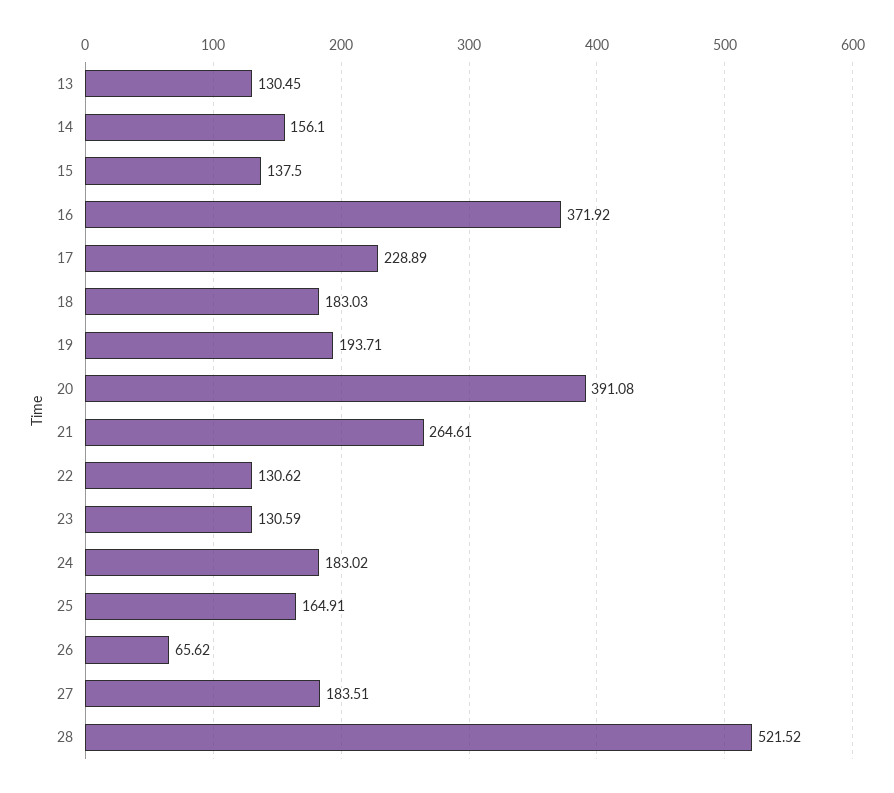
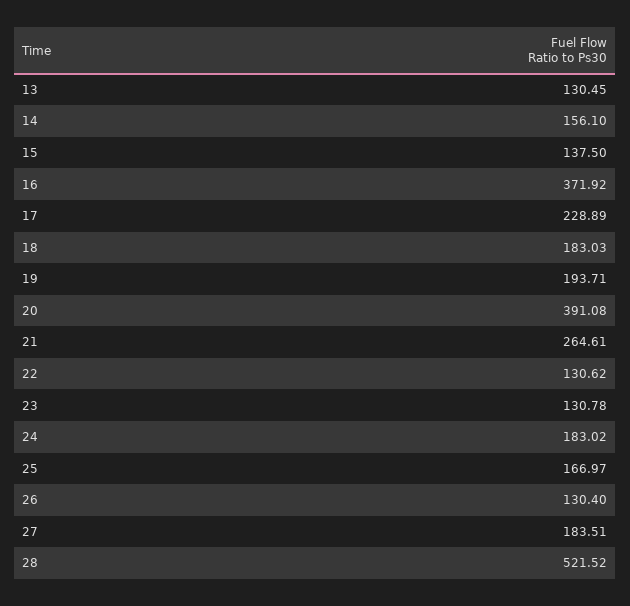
  {
    "13": 130.45,
    "14": 156.1,
    "15": 137.5,
    "16": 371.92,
    "17": 228.89,
    "18": 183.03,
    "19": 193.71,
    "20": 391.08,
    "21": 264.61,
    "22": 130.62,
-   "23": 130.59,
+   "23": 130.78,
    "24": 183.02,
-   "25": 164.91,
+   "25": 166.97,
-   "26": 65.62,
+   "26": 130.4,
    "27": 183.51,
    "28": 521.52
  }

